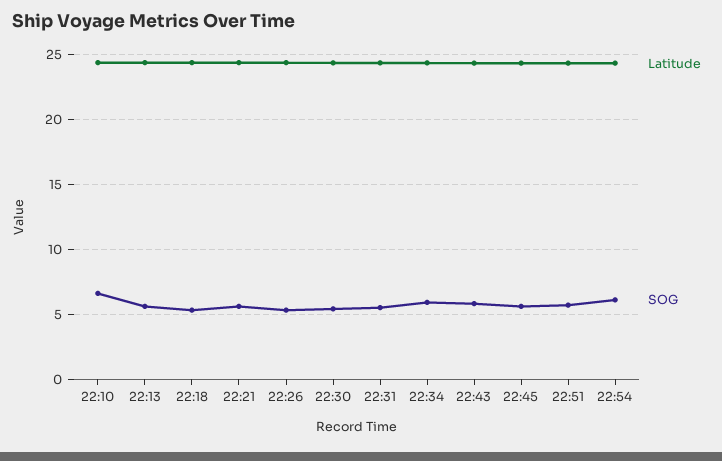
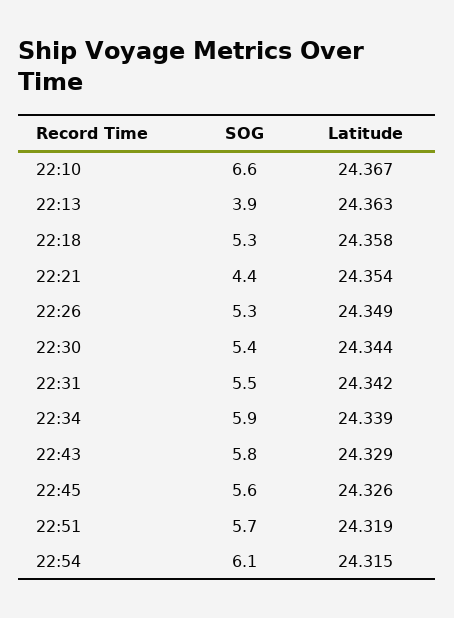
  {
    "Latitude": {
      "22:10": 24.367,
      "22:13": 24.363,
      "22:18": 24.358,
      "22:21": 24.354,
      "22:26": 24.349,
      "22:30": 24.344,
      "22:31": 24.342,
      "22:34": 24.339,
      "22:43": 24.329,
      "22:45": 24.326,
      "22:51": 24.319,
      "22:54": 24.315
    },
    "SOG": {
      "22:10": 6.6,
-     "22:13": 5.5,
+     "22:13": 3.9,
      "22:18": 5.3,
-     "22:21": 5.5,
+     "22:21": 4.4,
      "22:26": 5.3,
      "22:30": 5.4,
      "22:31": 5.5,
      "22:34": 5.9,
      "22:43": 5.8,
      "22:45": 5.6,
      "22:51": 5.7,
      "22:54": 6.1
    }
  }

